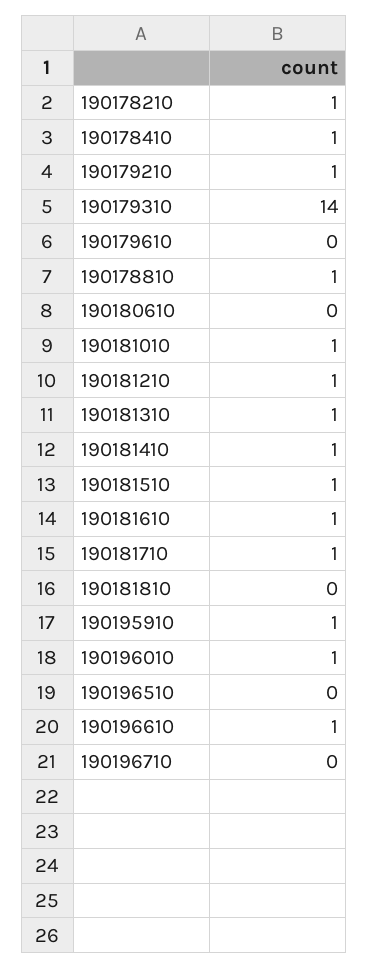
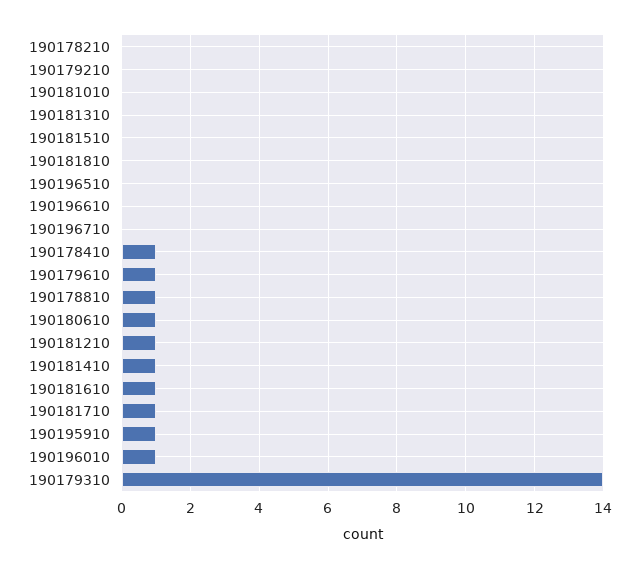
  {
-   "190178210": 1,
+   "190178210": 0,
    "190178410": 1,
-   "190179210": 1,
+   "190179210": 0,
    "190179310": 14,
-   "190179610": 0,
+   "190179610": 1,
    "190178810": 1,
-   "190180610": 0,
+   "190180610": 1,
-   "190181010": 1,
+   "190181010": 0,
    "190181210": 1,
-   "190181310": 1,
+   "190181310": 0,
    "190181410": 1,
-   "190181510": 1,
+   "190181510": 0,
    "190181610": 1,
    "190181710": 1,
    "190181810": 0,
    "190195910": 1,
    "190196010": 1,
    "190196510": 0,
-   "190196610": 1,
+   "190196610": 0,
    "190196710": 0
  }

